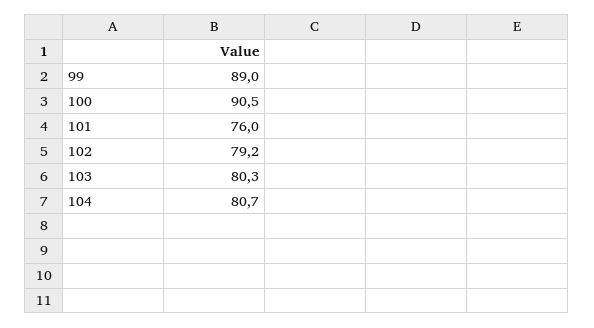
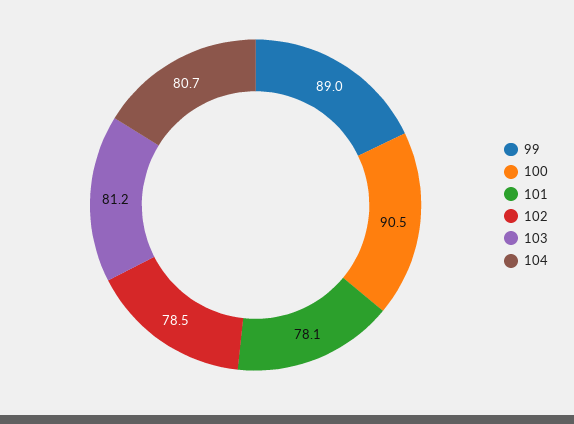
  {
    "99": 89,
    "100": 90.5,
-   "101": 76,
+   "101": 78.1,
-   "102": 79.2,
+   "102": 78.5,
-   "103": 80.3,
+   "103": 81.2,
    "104": 80.7
  }

